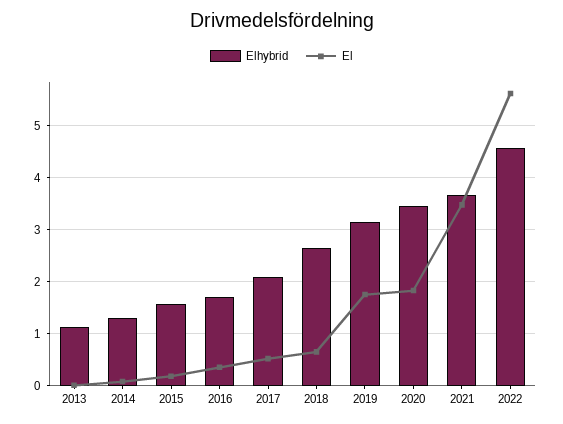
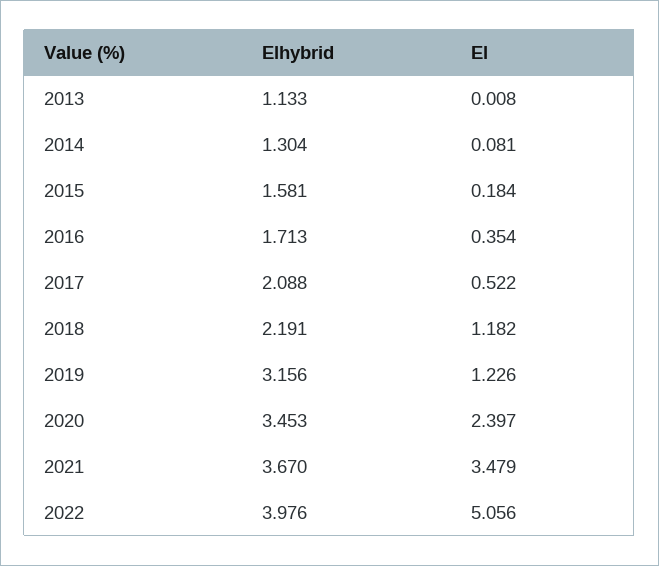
  {
    "Elhybrid": {
      "2013": 1.133,
      "2014": 1.304,
      "2015": 1.581,
      "2016": 1.713,
      "2017": 2.088,
-     "2018": 2.6,
+     "2018": 2.191,
      "2019": 3.156,
      "2020": 3.453,
      "2021": 3.67,
-     "2022": 4.6
+     "2022": 3.976
    },
    "El": {
      "2013": 0.008,
      "2014": 0.081,
      "2015": 0.184,
      "2016": 0.354,
      "2017": 0.522,
-     "2018": 0.6,
+     "2018": 1.182,
-     "2019": 1.8,
+     "2019": 1.226,
-     "2020": 1.8,
+     "2020": 2.397,
      "2021": 3.479,
-     "2022": 5.6
+     "2022": 5.056
    }
  }

